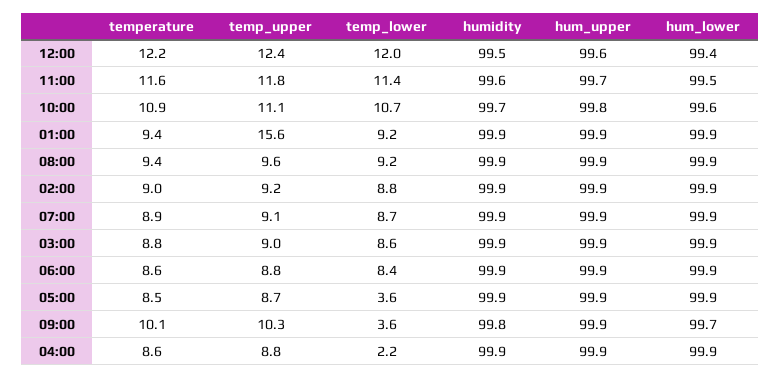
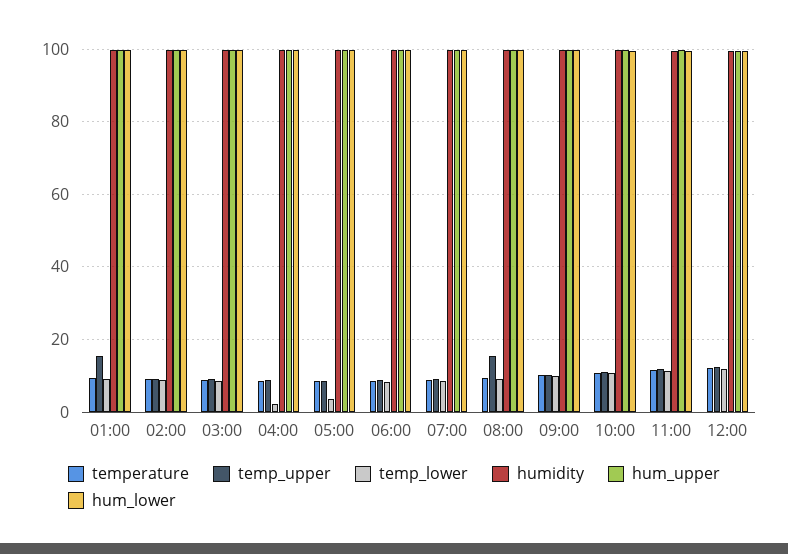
  {
    "temperature": {
      "12:00": 12.2,
      "11:00": 11.6,
      "10:00": 10.9,
      "01:00": 9.4,
      "08:00": 9.4,
      "02:00": 9,
      "07:00": 8.9,
      "03:00": 8.8,
      "06:00": 8.6,
      "05:00": 8.5,
      "09:00": 10.1,
      "04:00": 8.6
    },
    "temp_upper": {
      "12:00": 12.4,
      "11:00": 11.8,
      "10:00": 11.1,
      "01:00": 15.6,
-     "08:00": 9.6,
+     "08:00": 16,
      "02:00": 9.2,
      "07:00": 9.1,
      "03:00": 9,
      "06:00": 8.8,
      "05:00": 8.7,
      "09:00": 10.3,
      "04:00": 8.8
    },
    "temp_lower": {
      "12:00": 12,
      "11:00": 11.4,
      "10:00": 10.7,
      "01:00": 9.2,
      "08:00": 9.2,
      "02:00": 8.8,
      "07:00": 8.7,
      "03:00": 8.6,
      "06:00": 8.4,
      "05:00": 3.6,
-     "09:00": 3.6,
+     "09:00": 10,
      "04:00": 2.2
    },
    "humidity": {
      "12:00": 99.5,
      "11:00": 99.6,
      "10:00": 99.7,
      "01:00": 99.9,
      "08:00": 99.9,
      "02:00": 99.9,
      "07:00": 99.9,
      "03:00": 99.9,
      "06:00": 99.9,
      "05:00": 99.9,
      "09:00": 99.8,
      "04:00": 99.9
    },
    "hum_upper": {
      "12:00": 99.6,
      "11:00": 99.7,
      "10:00": 99.8,
      "01:00": 99.9,
      "08:00": 99.9,
      "02:00": 99.9,
      "07:00": 99.9,
      "03:00": 99.9,
      "06:00": 99.9,
      "05:00": 99.9,
      "09:00": 99.9,
      "04:00": 99.9
    },
    "hum_lower": {
      "12:00": 99.4,
      "11:00": 99.5,
      "10:00": 99.6,
      "01:00": 99.9,
      "08:00": 99.9,
      "02:00": 99.9,
      "07:00": 99.9,
      "03:00": 99.9,
      "06:00": 99.9,
      "05:00": 99.9,
      "09:00": 99.7,
      "04:00": 99.9
    }
  }

